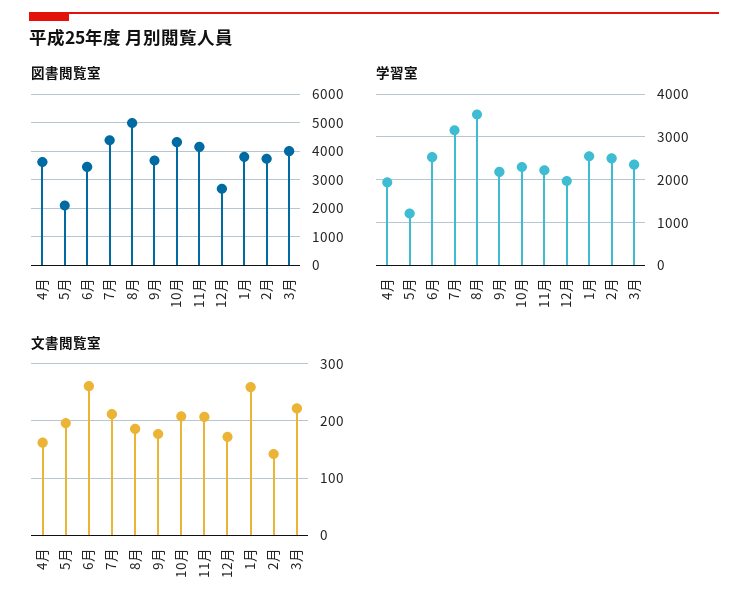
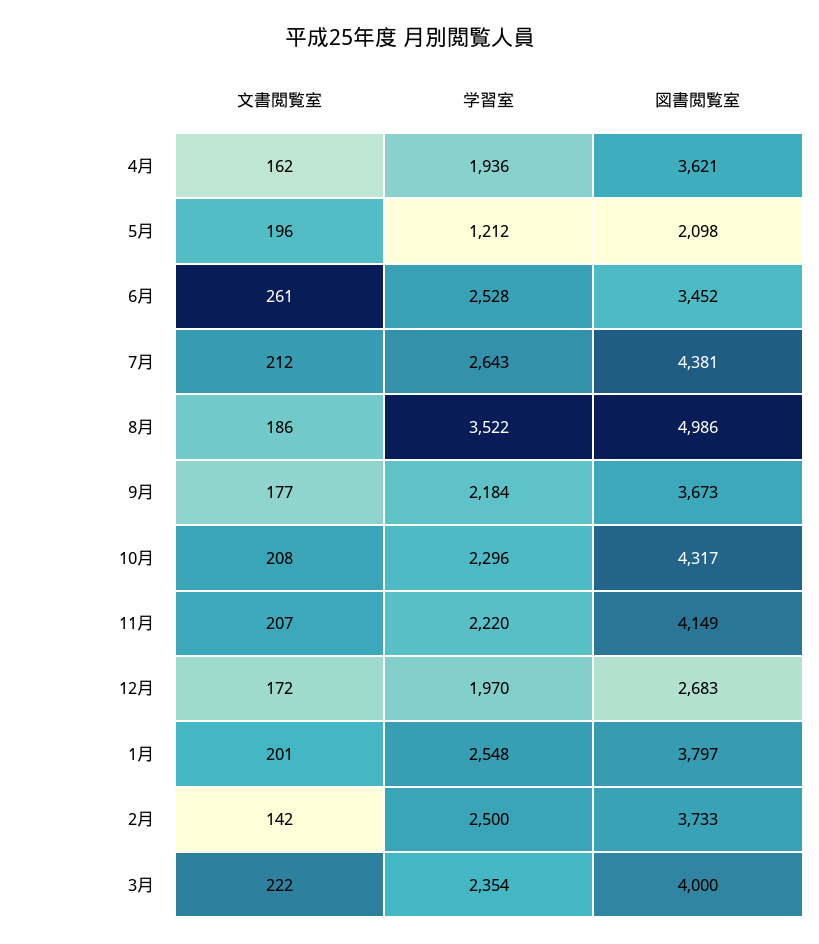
  {
    "図書閲覧室": {
      "4月": 3621,
      "5月": 2098,
      "6月": 3452,
      "7月": 4381,
      "8月": 4986,
      "9月": 3673,
      "10月": 4317,
      "11月": 4149,
      "12月": 2683,
      "1月": 3797,
      "2月": 3733,
      "3月": 4000
    },
    "学習室": {
      "4月": 1936,
      "5月": 1212,
      "6月": 2528,
-     "7月": 3200,
+     "7月": 2643,
      "8月": 3522,
      "9月": 2184,
      "10月": 2296,
      "11月": 2220,
      "12月": 1970,
      "1月": 2548,
      "2月": 2500,
      "3月": 2354
    },
    "文書閲覧室": {
      "4月": 162,
      "5月": 196,
      "6月": 261,
      "7月": 212,
      "8月": 186,
      "9月": 177,
      "10月": 208,
      "11月": 207,
      "12月": 172,
-     "1月": 260,
+     "1月": 201,
      "2月": 142,
      "3月": 222
    }
  }

